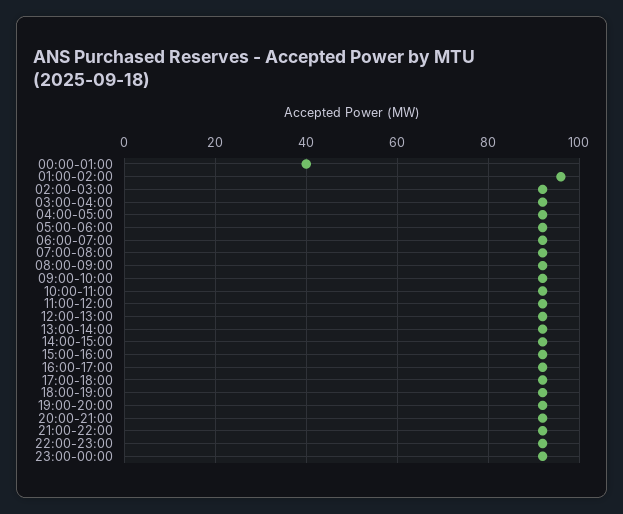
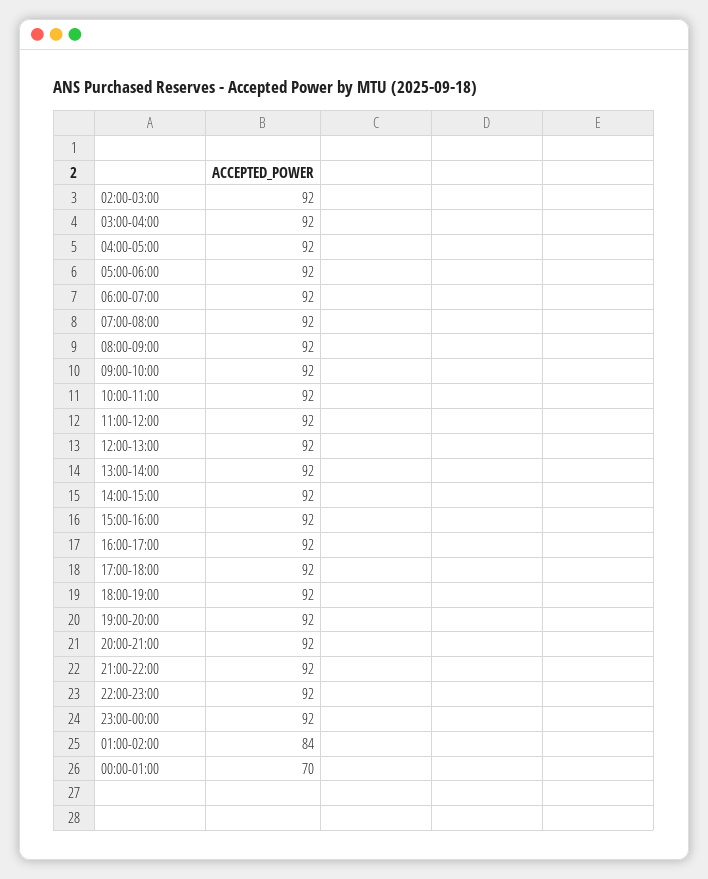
  {
-   "00:00-01:00": 40,
+   "00:00-01:00": 70,
-   "01:00-02:00": 95,
+   "01:00-02:00": 84,
    "02:00-03:00": 92,
    "03:00-04:00": 92,
    "04:00-05:00": 92,
    "05:00-06:00": 92,
    "06:00-07:00": 92,
    "07:00-08:00": 92,
    "08:00-09:00": 92,
    "09:00-10:00": 92,
    "10:00-11:00": 92,
    "11:00-12:00": 92,
    "12:00-13:00": 92,
    "13:00-14:00": 92,
    "14:00-15:00": 92,
    "15:00-16:00": 92,
    "16:00-17:00": 92,
    "17:00-18:00": 92,
    "18:00-19:00": 92,
    "19:00-20:00": 92,
    "20:00-21:00": 92,
    "21:00-22:00": 92,
    "22:00-23:00": 92,
    "23:00-00:00": 92
  }

